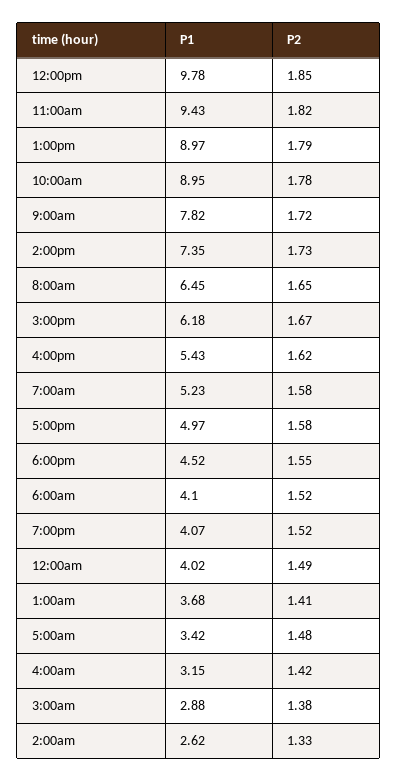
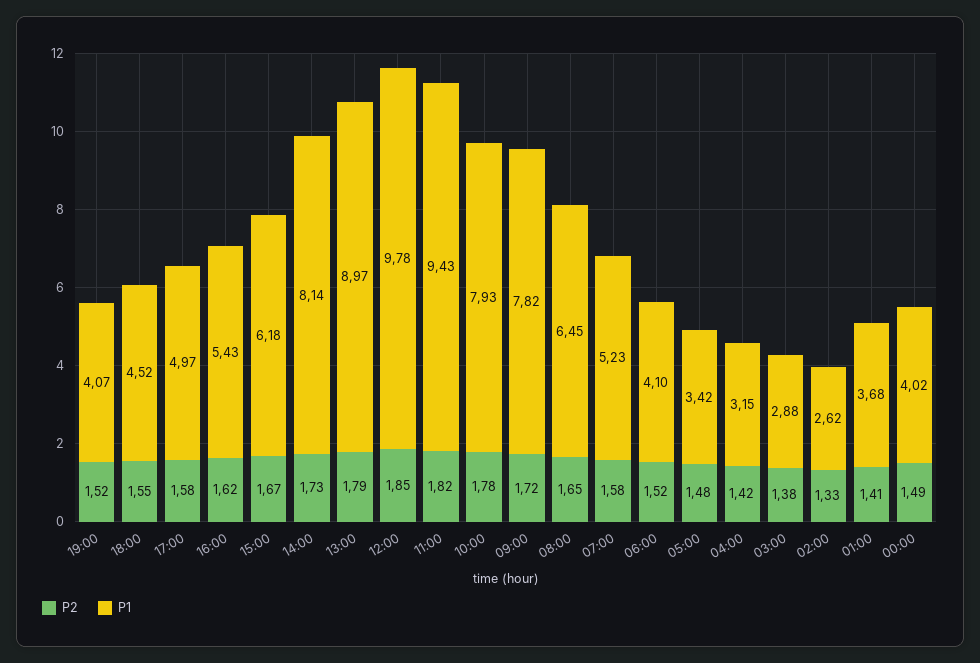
  {
    "P1": {
      "12:00pm": 9.78,
      "11:00am": 9.43,
      "1:00pm": 8.97,
-     "10:00am": 8.95,
+     "10:00am": 7.93,
      "9:00am": 7.82,
-     "2:00pm": 7.35,
+     "2:00pm": 8.14,
      "8:00am": 6.45,
      "3:00pm": 6.18,
      "4:00pm": 5.43,
      "7:00am": 5.23,
      "5:00pm": 4.97,
      "6:00pm": 4.52,
      "6:00am": 4.1,
      "7:00pm": 4.07,
      "12:00am": 4.02,
      "1:00am": 3.68,
      "5:00am": 3.42,
      "4:00am": 3.15,
      "3:00am": 2.88,
      "2:00am": 2.62
    },
    "P2": {
      "12:00pm": 1.85,
      "11:00am": 1.82,
      "1:00pm": 1.79,
      "10:00am": 1.78,
      "9:00am": 1.72,
      "2:00pm": 1.73,
      "8:00am": 1.65,
      "3:00pm": 1.67,
      "4:00pm": 1.62,
      "7:00am": 1.58,
      "5:00pm": 1.58,
      "6:00pm": 1.55,
      "6:00am": 1.52,
      "7:00pm": 1.52,
      "12:00am": 1.49,
      "1:00am": 1.41,
      "5:00am": 1.48,
      "4:00am": 1.42,
      "3:00am": 1.38,
      "2:00am": 1.33
    }
  }

